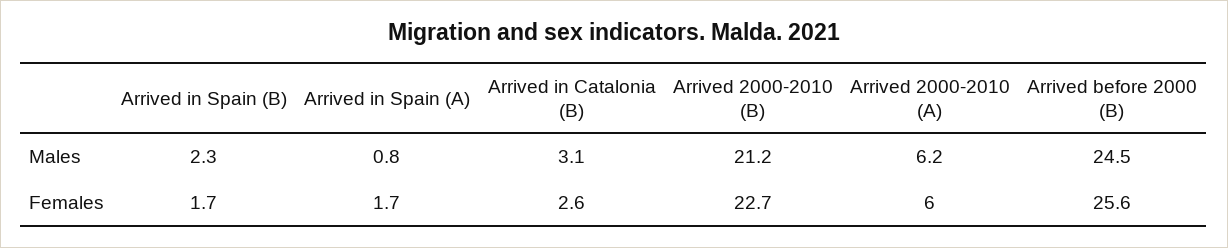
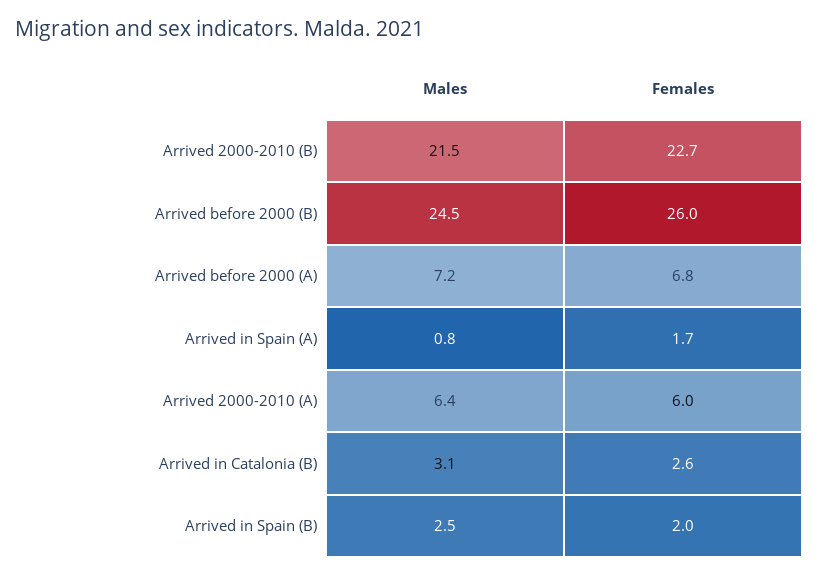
  {
    "Arrived in Spain (B)": {
-     "Males": 2.3,
+     "Males": 2.5,
-     "Females": 1.7
+     "Females": 2
    },
    "Arrived in Spain (A)": {
      "Males": 0.8,
      "Females": 1.7
    },
    "Arrived in Catalonia (B)": {
      "Males": 3.1,
      "Females": 2.6
    },
    "Arrived 2000-2010 (B)": {
-     "Males": 21.2,
+     "Males": 21.5,
      "Females": 22.7
    },
    "Arrived 2000-2010 (A)": {
-     "Males": 6.2,
+     "Males": 6.4,
      "Females": 6
    },
    "Arrived before 2000 (B)": {
      "Males": 24.5,
-     "Females": 25.6
+     "Females": 26
-   }
+   },
+   "Arrived before 2000 (A)": {
+     "Males": 7.2,
+     "Females": 6.8
+   }
  }

